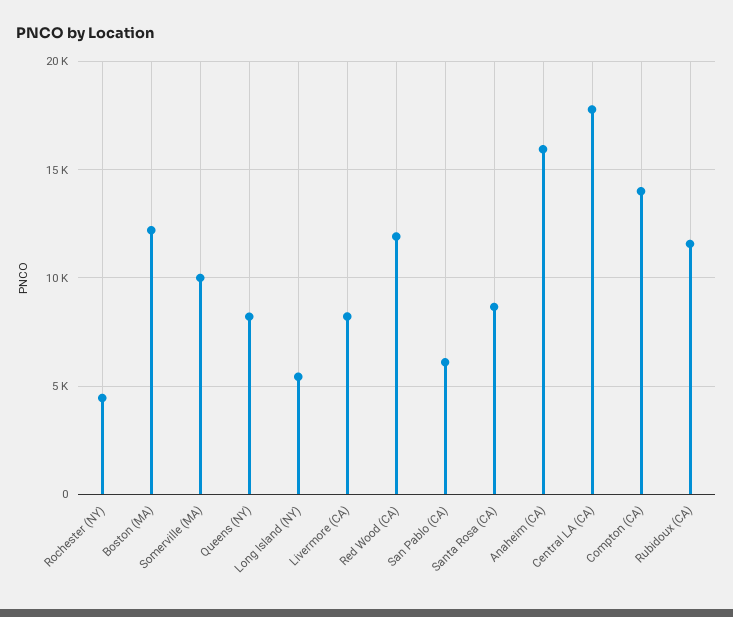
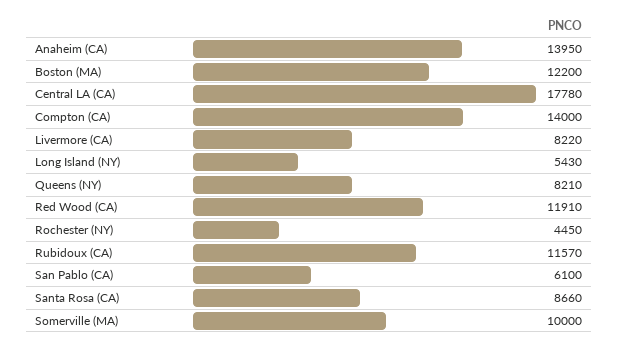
  {
    "Rochester (NY)": 4450,
    "Boston (MA)": 12200,
    "Somerville (MA)": 10000,
    "Queens (NY)": 8210,
    "Long Island (NY)": 5430,
    "Livermore (CA)": 8220,
    "Red Wood (CA)": 11910,
    "San Pablo (CA)": 6100,
    "Santa Rosa (CA)": 8660,
-   "Anaheim (CA)": 16000,
+   "Anaheim (CA)": 13950,
    "Central LA (CA)": 17780,
    "Compton (CA)": 14000,
    "Rubidoux (CA)": 11570
  }

